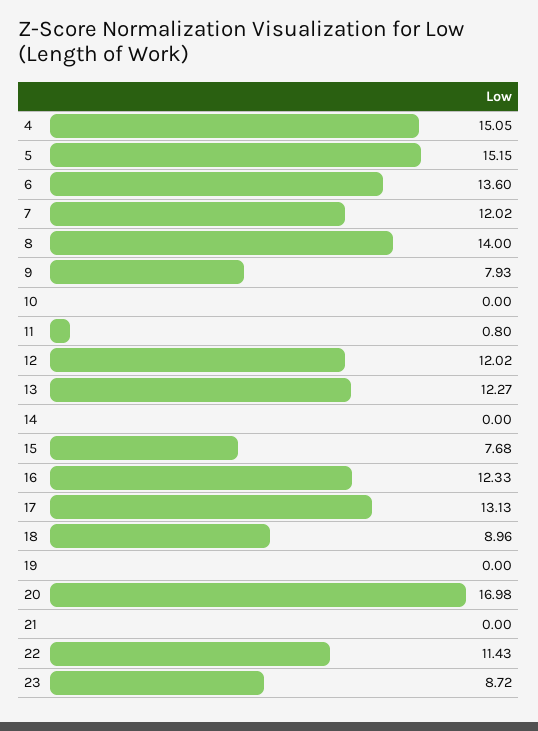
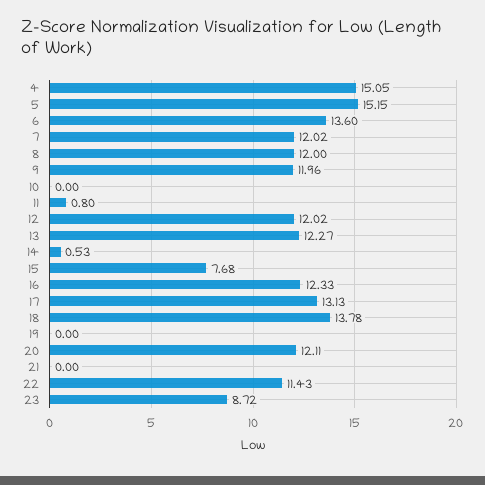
  {
    "4": 15.05,
    "5": 15.15,
    "6": 13.6,
    "7": 12.02,
-   "8": 14,
+   "8": 12,
-   "9": 7.93,
+   "9": 11.96,
    "10": 0,
    "11": 0.8,
    "12": 12.02,
    "13": 12.27,
-   "14": 0,
+   "14": 0.53,
    "15": 7.68,
    "16": 12.33,
    "17": 13.13,
-   "18": 8.96,
+   "18": 13.78,
    "19": 0,
-   "20": 16.98,
+   "20": 12.11,
    "21": 0,
    "22": 11.43,
    "23": 8.72
  }

